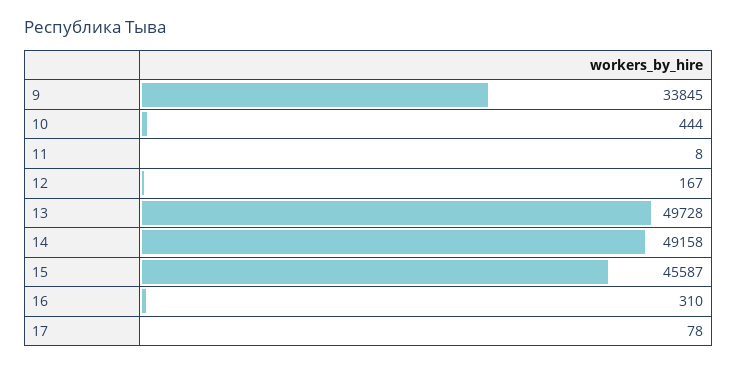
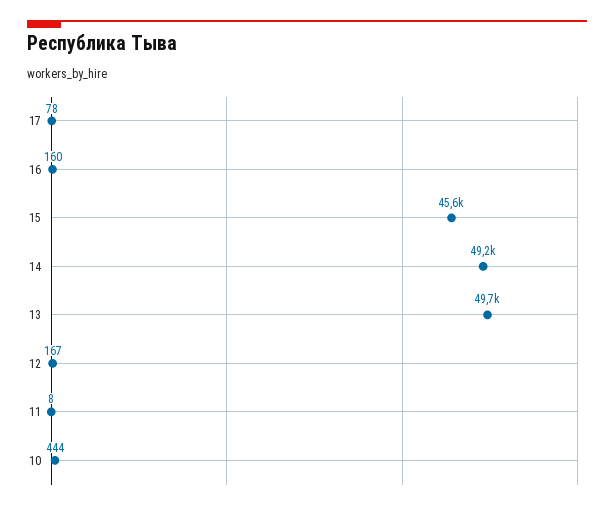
  {
-   "9": 33845,
    "10": 444,
    "11": 8,
    "12": 167,
    "13": 49728,
    "14": 49158,
    "15": 45587,
-   "16": 310,
+   "16": 160,
    "17": 78
  }

